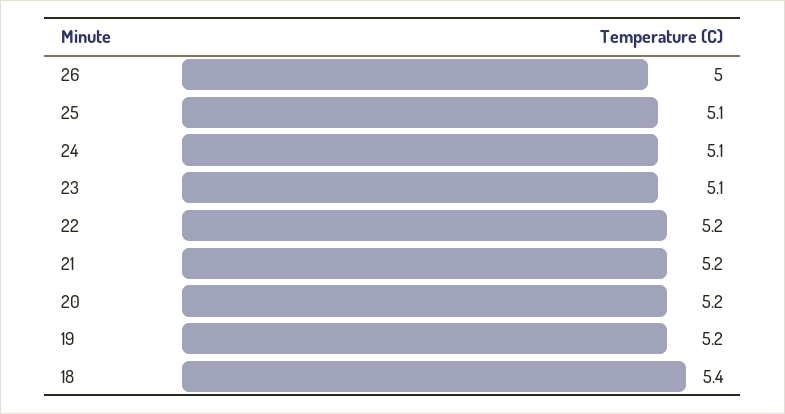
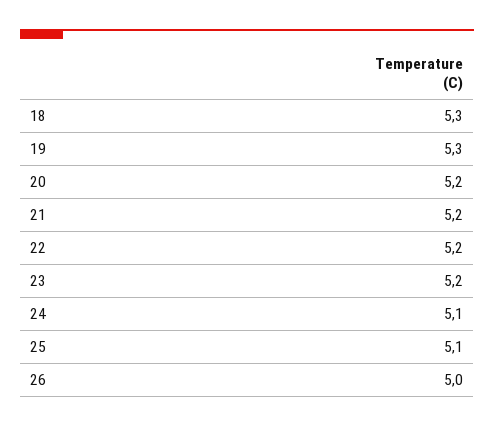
  {
    "26": 5,
    "25": 5.1,
    "24": 5.1,
-   "23": 5.1,
+   "23": 5.2,
    "22": 5.2,
    "21": 5.2,
    "20": 5.2,
-   "19": 5.2,
+   "19": 5.3,
-   "18": 5.4
+   "18": 5.3
  }

